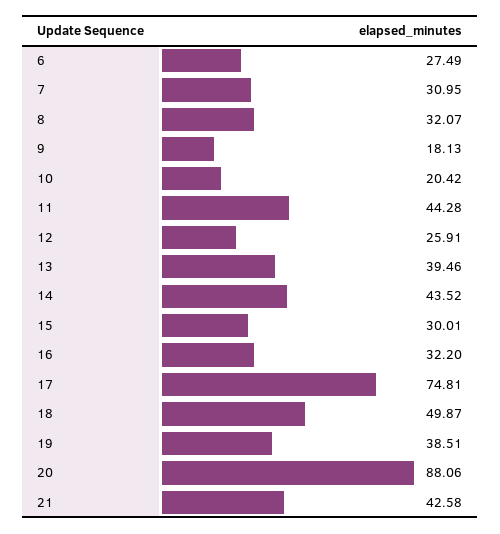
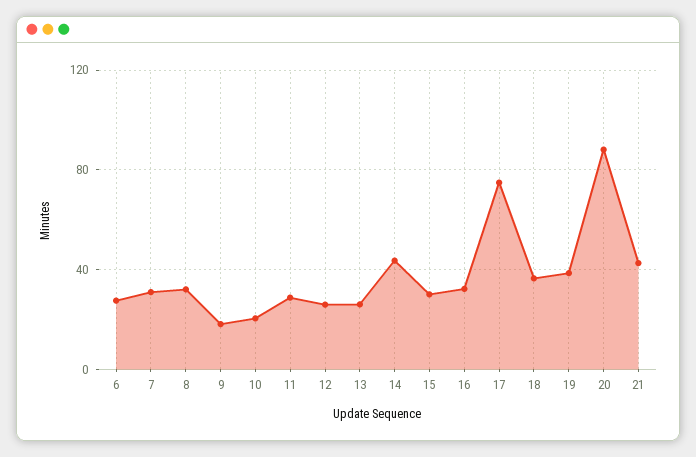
  {
    "6": 27.49,
    "7": 30.95,
    "8": 32.07,
    "9": 18.13,
    "10": 20.42,
-   "11": 44.28,
+   "11": 30,
    "12": 25.91,
-   "13": 39.46,
+   "13": 25,
    "14": 43.52,
    "15": 30.01,
    "16": 32.2,
    "17": 74.81,
-   "18": 49.87,
+   "18": 35,
    "19": 38.51,
    "20": 88.06,
    "21": 42.58
  }

